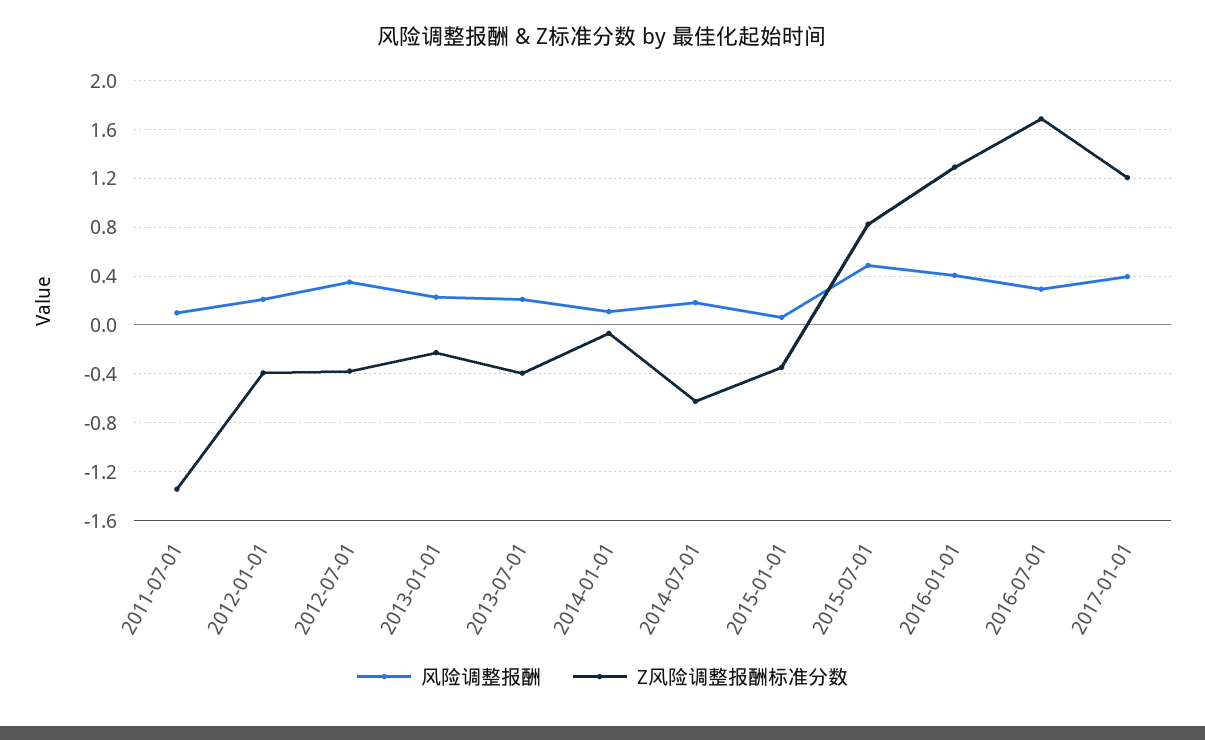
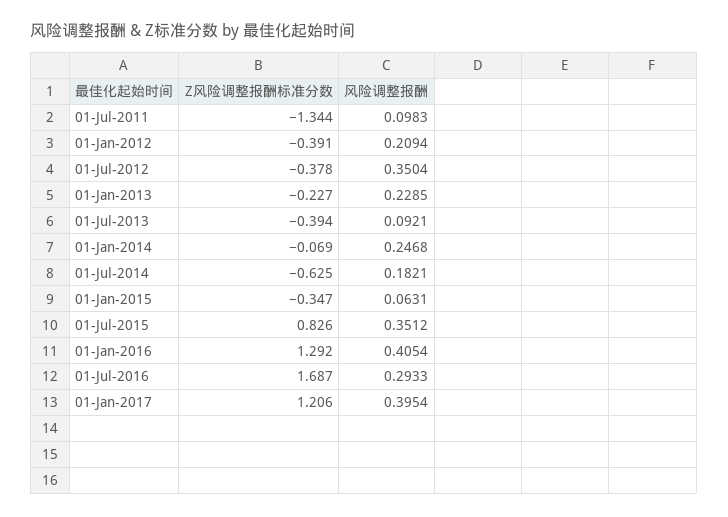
  {
    "风险调整报酬": {
      "2011-07-01": 0.0983,
      "2012-01-01": 0.2094,
      "2012-07-01": 0.3504,
      "2013-01-01": 0.2285,
-     "2013-07-01": 0.2,
+     "2013-07-01": 0.0921,
-     "2014-01-01": 0.1,
+     "2014-01-01": 0.2468,
      "2014-07-01": 0.1821,
      "2015-01-01": 0.0631,
-     "2015-07-01": 0.5,
+     "2015-07-01": 0.3512,
      "2016-01-01": 0.4054,
      "2016-07-01": 0.2933,
      "2017-01-01": 0.3954
    },
    "Z风险调整报酬标准分数": {
      "2011-07-01": -1.344,
      "2012-01-01": -0.391,
      "2012-07-01": -0.378,
      "2013-01-01": -0.227,
      "2013-07-01": -0.394,
      "2014-01-01": -0.069,
      "2014-07-01": -0.625,
      "2015-01-01": -0.347,
      "2015-07-01": 0.826,
      "2016-01-01": 1.292,
      "2016-07-01": 1.687,
      "2017-01-01": 1.206
    }
  }

